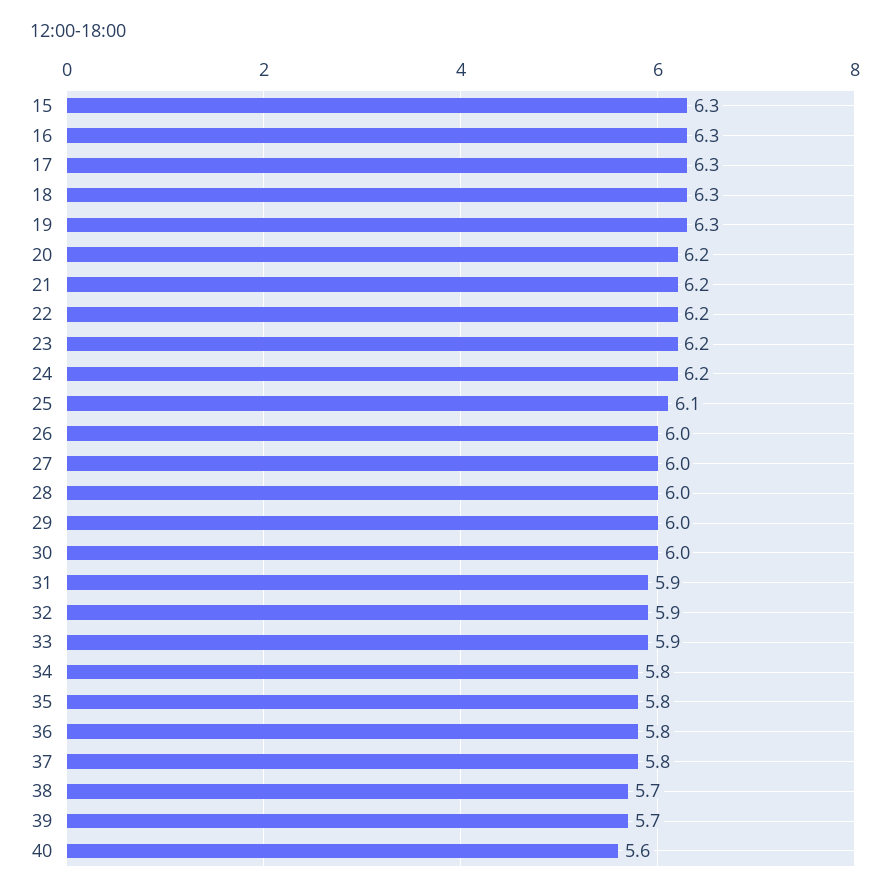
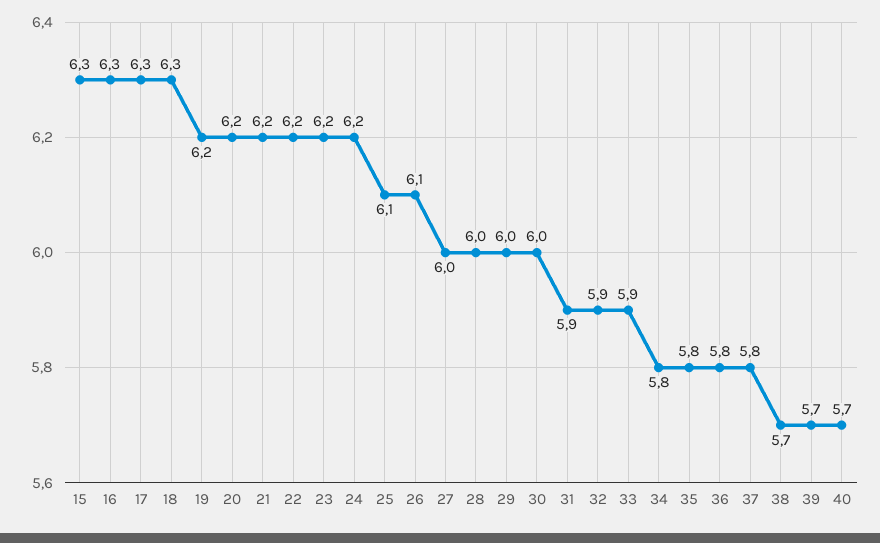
  {
    "15": 6.3,
    "16": 6.3,
    "17": 6.3,
    "18": 6.3,
-   "19": 6.3,
+   "19": 6.2,
    "20": 6.2,
    "21": 6.2,
    "22": 6.2,
    "23": 6.2,
    "24": 6.2,
    "25": 6.1,
-   "26": 6,
+   "26": 6.1,
    "27": 6,
    "28": 6,
    "29": 6,
    "30": 6,
    "31": 5.9,
    "32": 5.9,
    "33": 5.9,
    "34": 5.8,
    "35": 5.8,
    "36": 5.8,
    "37": 5.8,
    "38": 5.7,
    "39": 5.7,
-   "40": 5.6
+   "40": 5.7
  }

